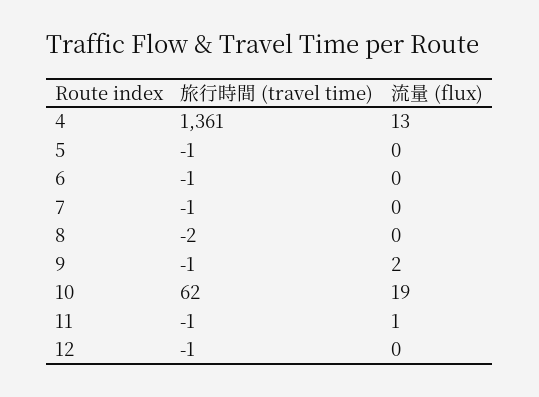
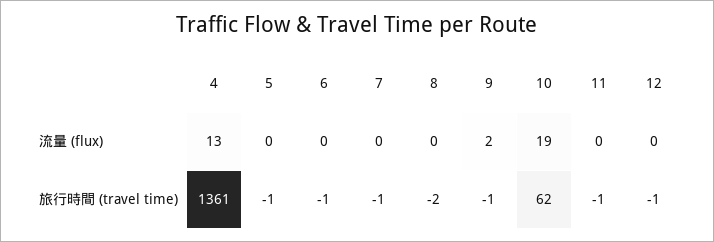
  {
    "旅行時間 (travel time)": {
      "4": 1361,
      "5": -1,
      "6": -1,
      "7": -1,
      "8": -2,
      "9": -1,
      "10": 62,
      "11": -1,
      "12": -1
    },
    "流量 (flux)": {
      "4": 13,
      "5": 0,
      "6": 0,
      "7": 0,
      "8": 0,
      "9": 2,
      "10": 19,
-     "11": 1,
+     "11": 0,
      "12": 0
    }
  }

